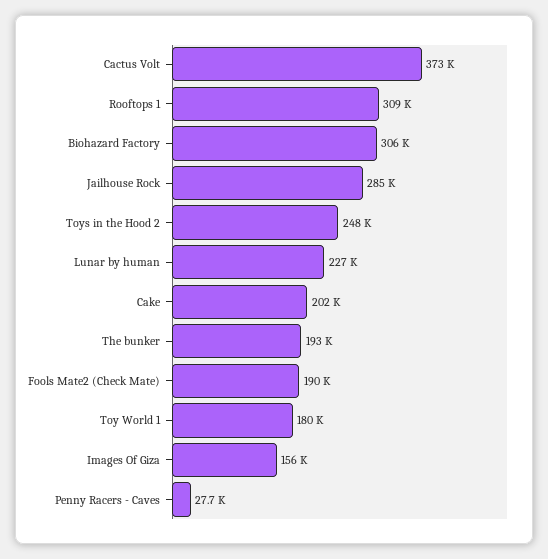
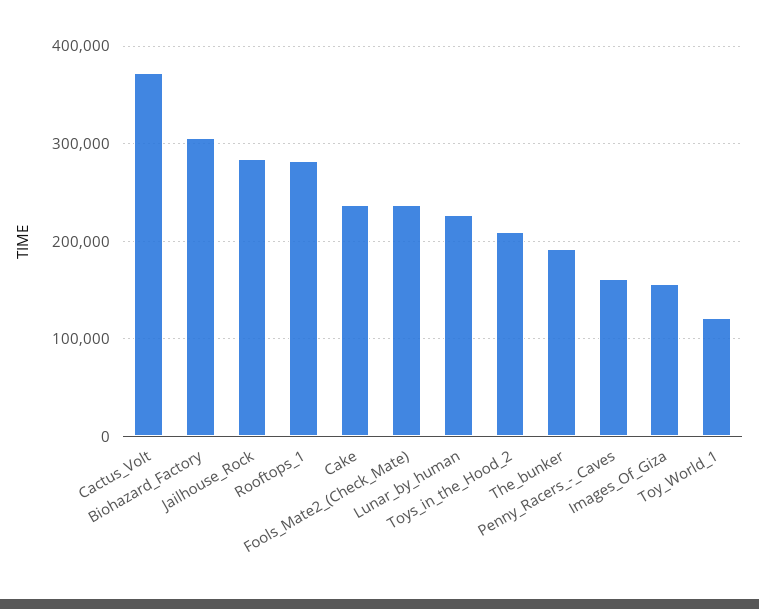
  {
    "Cactus Volt": 373000,
-   "Rooftops 1": 309000,
+   "Rooftops 1": 280000,
    "Biohazard Factory": 306000,
    "Jailhouse Rock": 285000,
-   "Toys in the Hood 2": 248000,
+   "Toys in the Hood 2": 210000,
    "Lunar by human": 227000,
-   "Cake": 202000,
+   "Cake": 240000,
    "The bunker": 193000,
-   "Fools Mate2 (Check Mate)": 190000,
+   "Fools Mate2 (Check Mate)": 240000,
-   "Toy World 1": 180000,
+   "Toy World 1": 120000,
    "Images Of Giza": 156000,
-   "Penny Racers - Caves": 27700
+   "Penny Racers - Caves": 160000
  }

